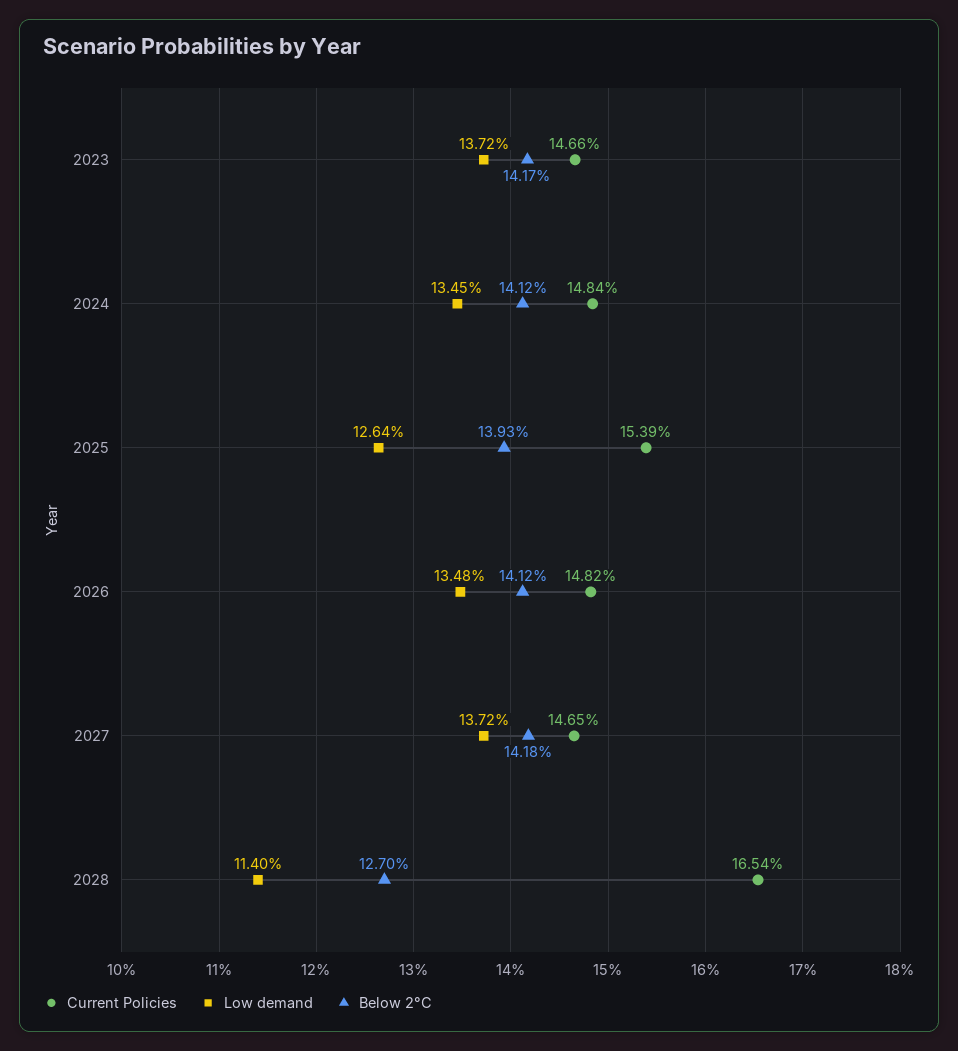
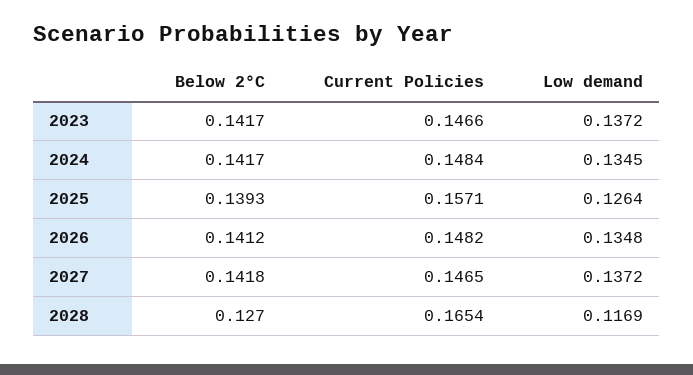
  {
    "Current Policies": {
      "2023": 0.1466,
      "2024": 0.1484,
-     "2025": 0.1539,
+     "2025": 0.1571,
      "2026": 0.1482,
      "2027": 0.1465,
      "2028": 0.1654
    },
    "Low demand": {
      "2023": 0.1372,
      "2024": 0.1345,
      "2025": 0.1264,
      "2026": 0.1348,
      "2027": 0.1372,
-     "2028": 0.114
+     "2028": 0.1169
    },
    "Below 2°C": {
      "2023": 0.1417,
-     "2024": 0.1412,
+     "2024": 0.1417,
      "2025": 0.1393,
      "2026": 0.1412,
      "2027": 0.1418,
      "2028": 0.127
    }
  }

